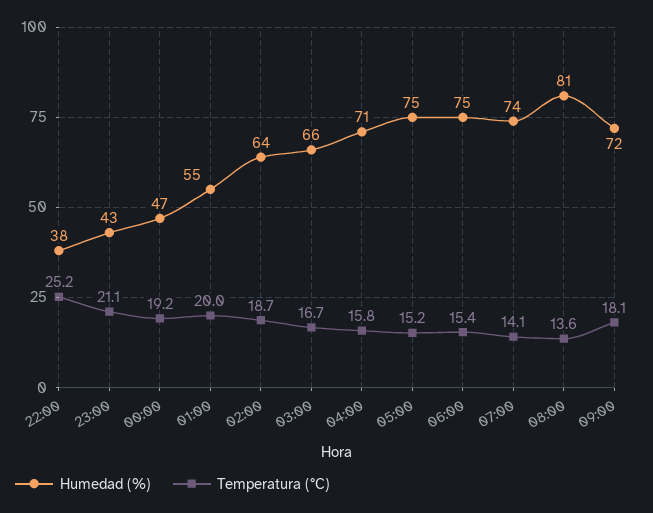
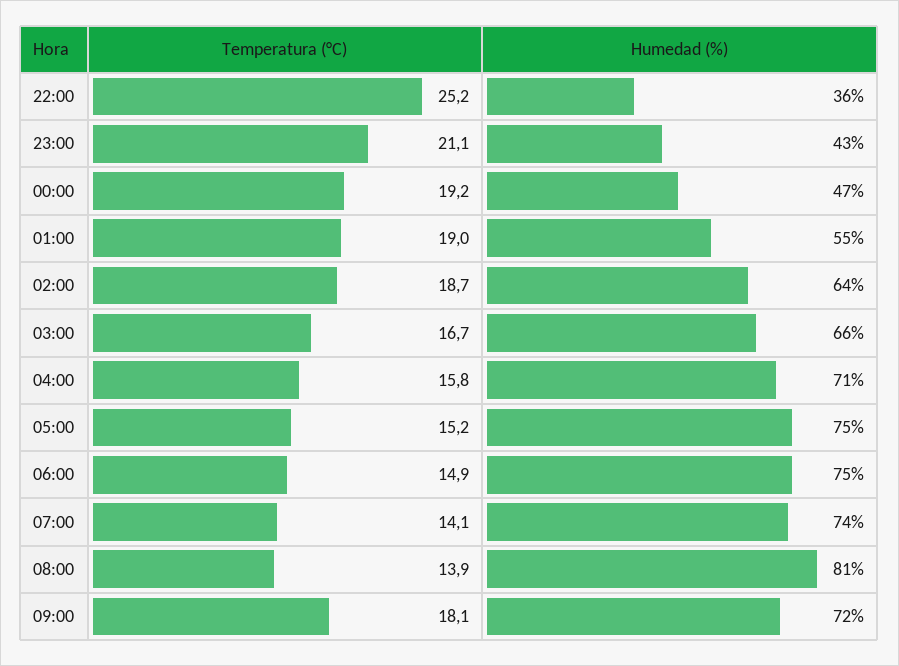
  {
    "Humedad (%)": {
-     "22:00": 38,
+     "22:00": 36,
      "23:00": 43,
      "00:00": 47,
      "01:00": 55,
      "02:00": 64,
      "03:00": 66,
      "04:00": 71,
      "05:00": 75,
      "06:00": 75,
      "07:00": 74,
      "08:00": 81,
      "09:00": 72
    },
    "Temperatura (°C)": {
      "22:00": 25.2,
      "23:00": 21.1,
      "00:00": 19.2,
-     "01:00": 20,
+     "01:00": 19,
      "02:00": 18.7,
      "03:00": 16.7,
      "04:00": 15.8,
      "05:00": 15.2,
-     "06:00": 15.4,
+     "06:00": 14.9,
      "07:00": 14.1,
-     "08:00": 13.6,
+     "08:00": 13.9,
      "09:00": 18.1
    }
  }

